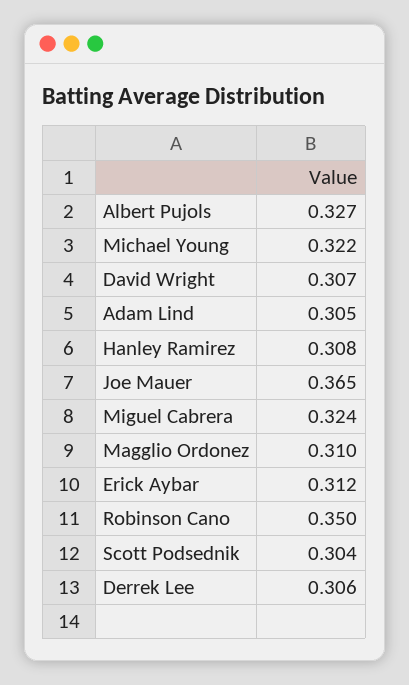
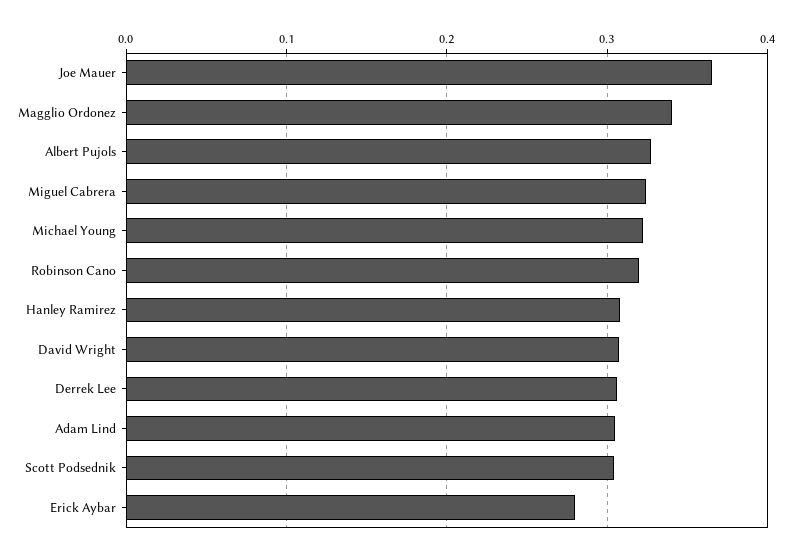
  {
    "Albert Pujols": 0.327,
    "Michael Young": 0.322,
    "David Wright": 0.307,
    "Adam Lind": 0.305,
    "Hanley Ramirez": 0.308,
    "Joe Mauer": 0.365,
    "Miguel Cabrera": 0.324,
-   "Magglio Ordonez": 0.31,
+   "Magglio Ordonez": 0.34,
-   "Erick Aybar": 0.312,
+   "Erick Aybar": 0.28,
-   "Robinson Cano": 0.35,
+   "Robinson Cano": 0.32,
    "Scott Podsednik": 0.304,
    "Derrek Lee": 0.306
  }

